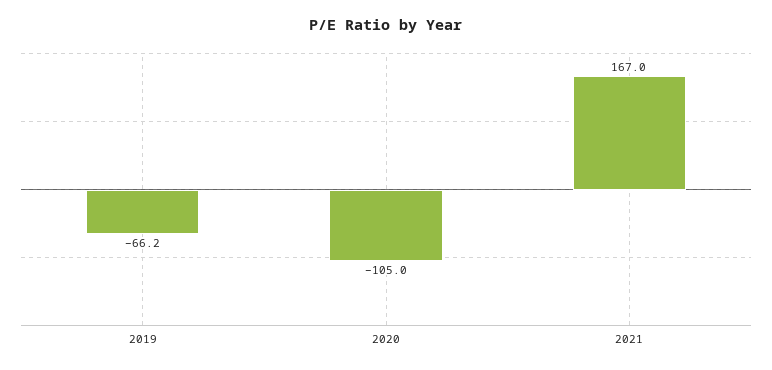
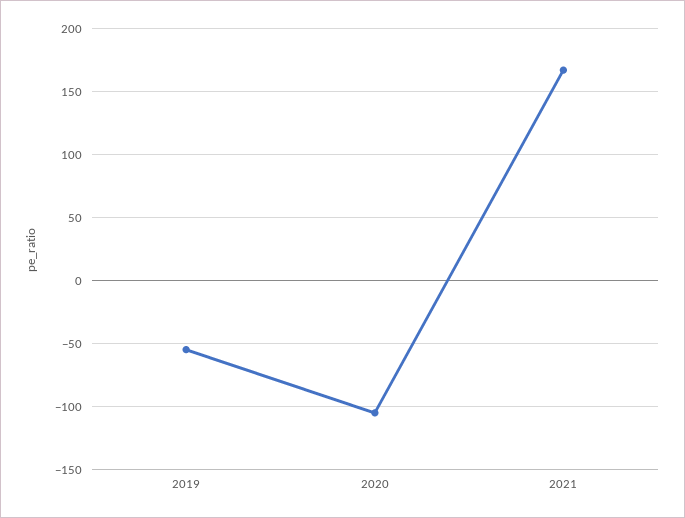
  {
-   "2019": -66.2,
+   "2019": -55,
    "2020": -105,
    "2021": 167
  }

